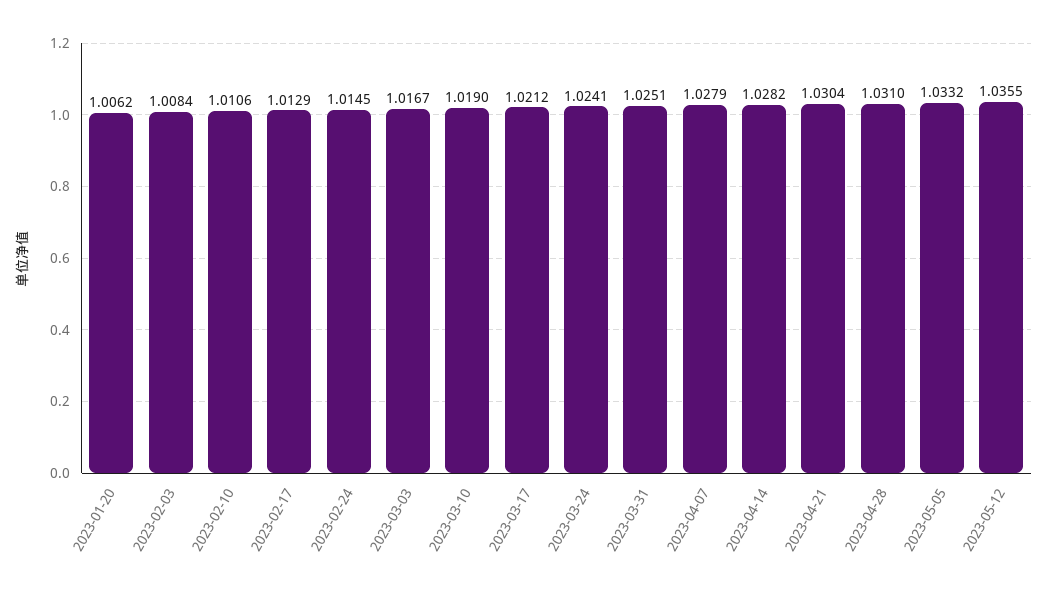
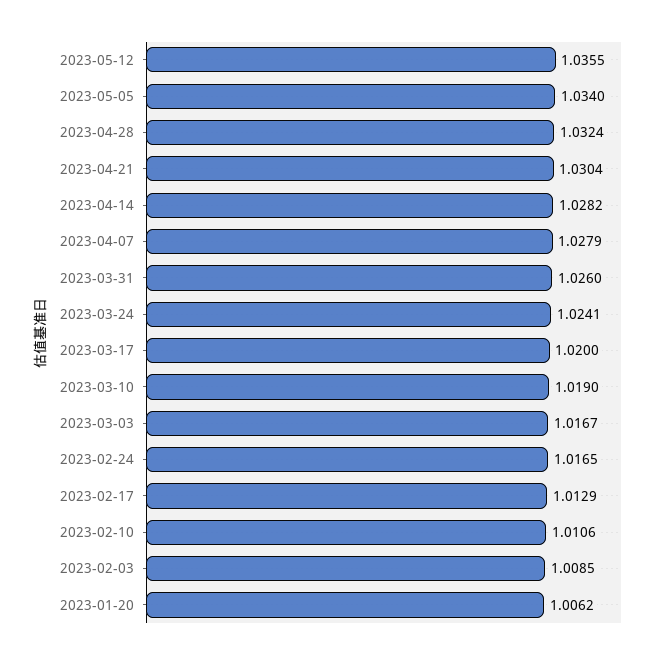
  {
    "2023-01-20": 1.0062,
-   "2023-02-03": 1.0084,
+   "2023-02-03": 1.0085,
    "2023-02-10": 1.0106,
    "2023-02-17": 1.0129,
-   "2023-02-24": 1.0145,
+   "2023-02-24": 1.0165,
    "2023-03-03": 1.0167,
    "2023-03-10": 1.019,
-   "2023-03-17": 1.0212,
+   "2023-03-17": 1.02,
    "2023-03-24": 1.0241,
-   "2023-03-31": 1.0251,
+   "2023-03-31": 1.026,
    "2023-04-07": 1.0279,
    "2023-04-14": 1.0282,
    "2023-04-21": 1.0304,
-   "2023-04-28": 1.031,
+   "2023-04-28": 1.0324,
-   "2023-05-05": 1.0332,
+   "2023-05-05": 1.034,
    "2023-05-12": 1.0355
  }

